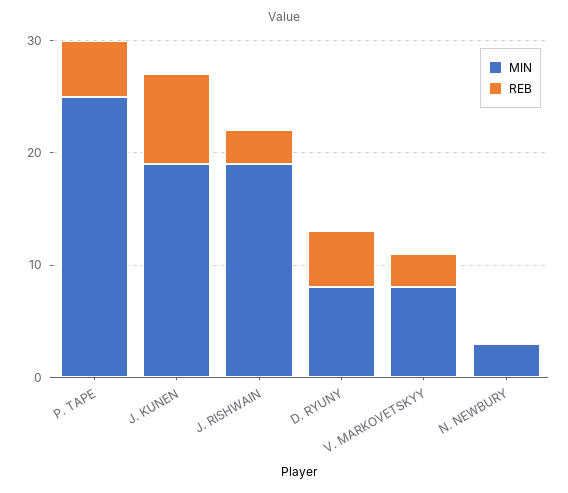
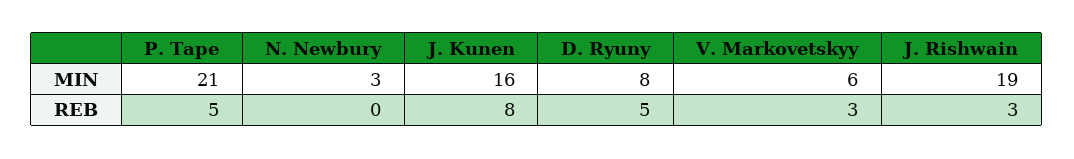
  {
    "MIN": {
-     "P. TAPE": 25,
+     "P. TAPE": 21,
-     "J. KUNEN": 19,
+     "J. KUNEN": 16,
      "J. RISHWAIN": 19,
      "D. RYUNY": 8,
-     "V. MARKOVETSKYY": 8,
+     "V. MARKOVETSKYY": 6,
      "N. NEWBURY": 3
    },
    "REB": {
      "P. TAPE": 5,
      "J. KUNEN": 8,
      "J. RISHWAIN": 3,
      "D. RYUNY": 5,
      "V. MARKOVETSKYY": 3,
      "N. NEWBURY": 0
    }
  }

